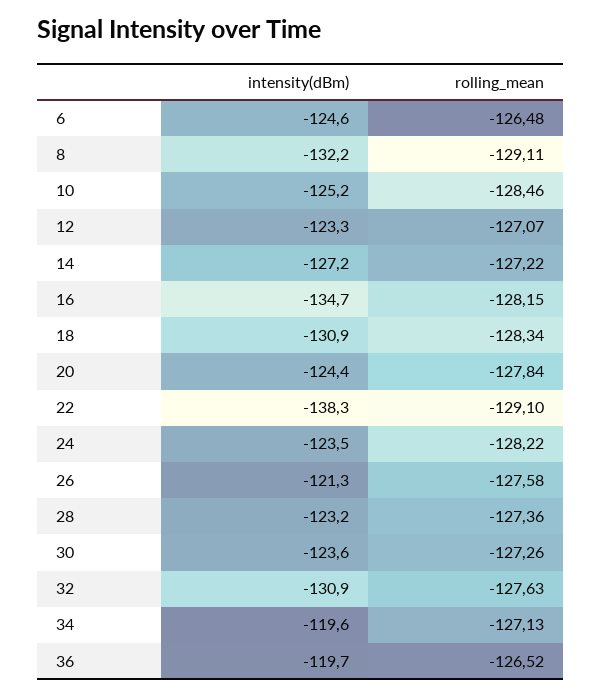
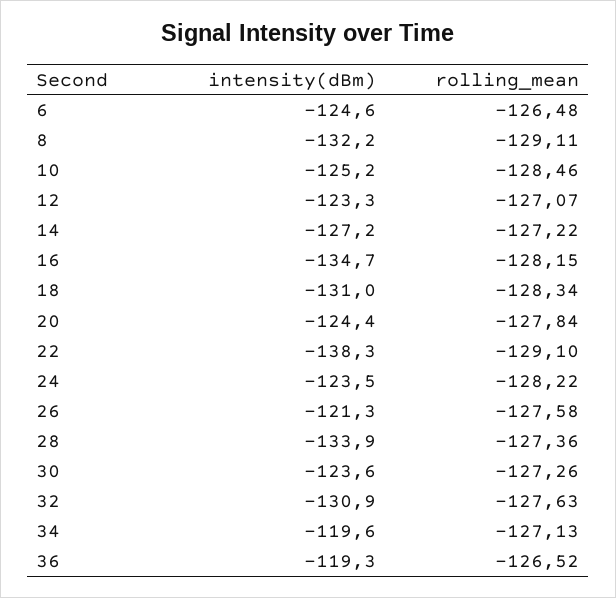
  {
    "intensity(dBm)": {
      "6": -124.6,
      "8": -132.2,
      "10": -125.2,
      "12": -123.3,
      "14": -127.2,
      "16": -134.7,
-     "18": -130.9,
+     "18": -131,
      "20": -124.4,
      "22": -138.3,
      "24": -123.5,
      "26": -121.3,
-     "28": -123.2,
+     "28": -133.9,
      "30": -123.6,
      "32": -130.9,
      "34": -119.6,
-     "36": -119.7
+     "36": -119.3
    },
    "rolling_mean": {
      "6": -126.48,
      "8": -129.11,
      "10": -128.46,
      "12": -127.07,
      "14": -127.22,
      "16": -128.15,
      "18": -128.34,
      "20": -127.84,
      "22": -129.1,
      "24": -128.22,
      "26": -127.58,
      "28": -127.36,
      "30": -127.26,
      "32": -127.63,
      "34": -127.13,
      "36": -126.52
    }
  }

